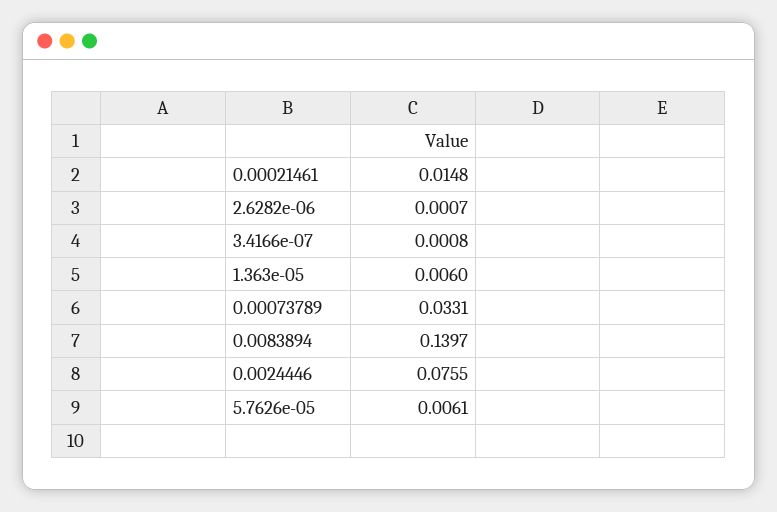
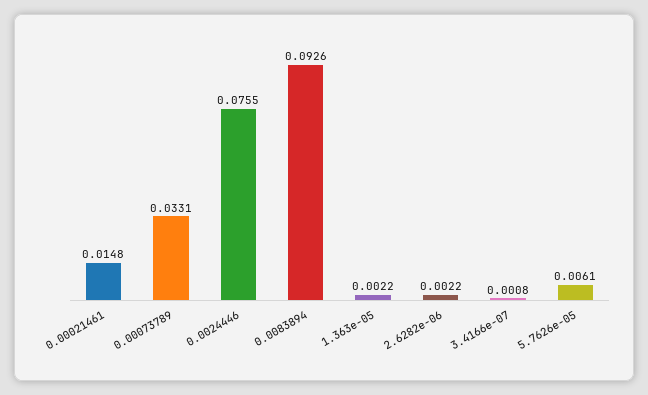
  {
    "0.00021461": 0.0148,
-   "2.6282e-06": 0.0007,
+   "2.6282e-06": 0.0022,
    "3.4166e-07": 0.0008,
-   "1.363e-05": 0.006,
+   "1.363e-05": 0.0022,
    "0.00073789": 0.0331,
-   "0.0083894": 0.1397,
+   "0.0083894": 0.0926,
    "0.0024446": 0.0755,
    "5.7626e-05": 0.0061
  }

